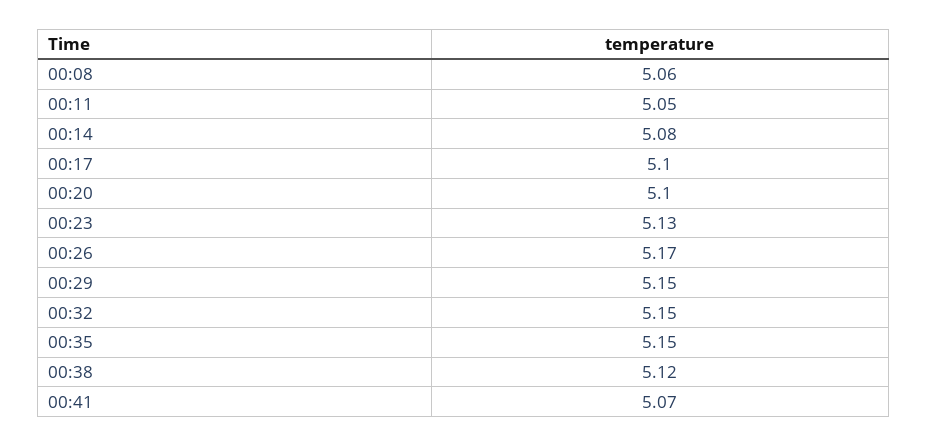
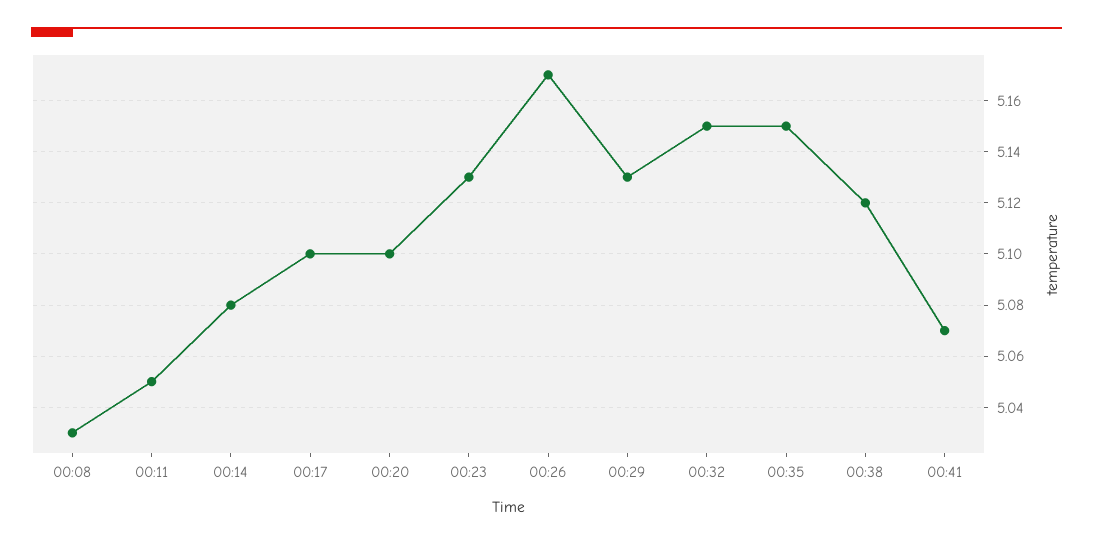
  {
-   "00:08": 5.06,
+   "00:08": 5.03,
    "00:11": 5.05,
    "00:14": 5.08,
    "00:17": 5.1,
    "00:20": 5.1,
    "00:23": 5.13,
    "00:26": 5.17,
-   "00:29": 5.15,
+   "00:29": 5.13,
    "00:32": 5.15,
    "00:35": 5.15,
    "00:38": 5.12,
    "00:41": 5.07
  }

